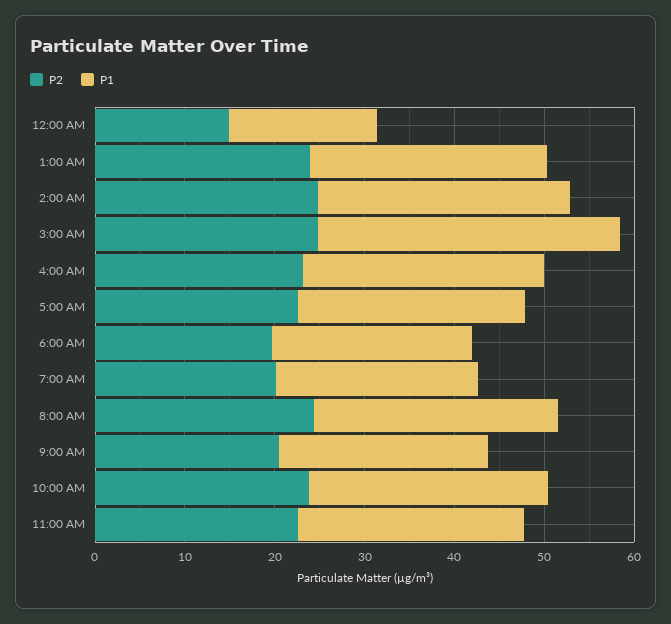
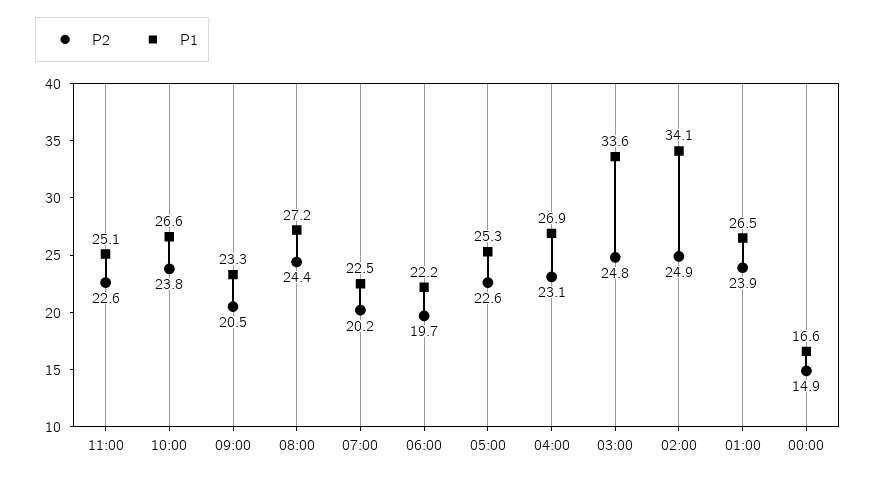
  {
    "P2": {
      "12:00 AM": 14.9,
      "1:00 AM": 23.9,
      "2:00 AM": 24.9,
      "3:00 AM": 24.8,
      "4:00 AM": 23.1,
      "5:00 AM": 22.6,
      "6:00 AM": 19.7,
      "7:00 AM": 20.2,
      "8:00 AM": 24.4,
      "9:00 AM": 20.5,
      "10:00 AM": 23.8,
      "11:00 AM": 22.6
    },
    "P1": {
      "12:00 AM": 16.6,
      "1:00 AM": 26.5,
-     "2:00 AM": 28,
+     "2:00 AM": 34.1,
      "3:00 AM": 33.6,
      "4:00 AM": 26.9,
      "5:00 AM": 25.3,
      "6:00 AM": 22.2,
      "7:00 AM": 22.5,
      "8:00 AM": 27.2,
      "9:00 AM": 23.3,
      "10:00 AM": 26.6,
      "11:00 AM": 25.1
    }
  }

